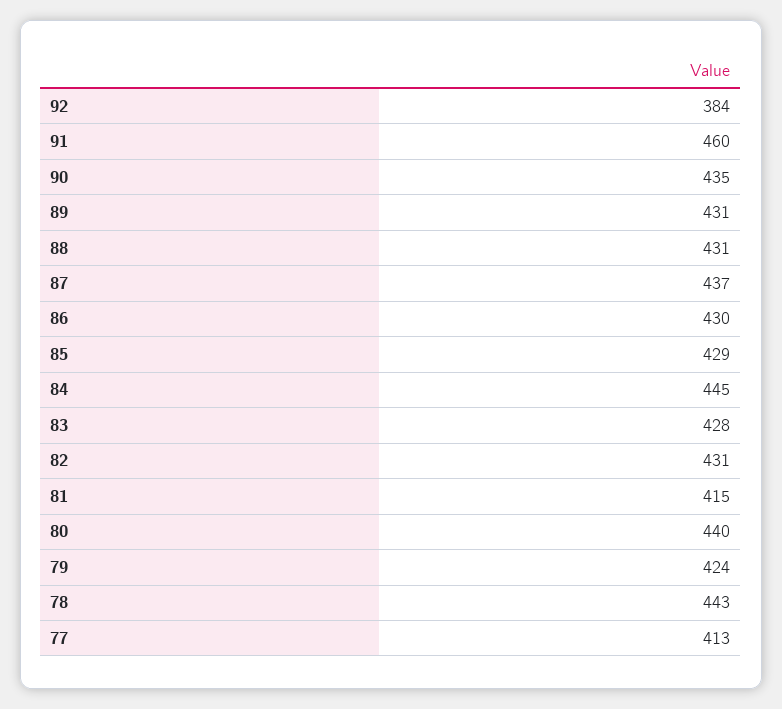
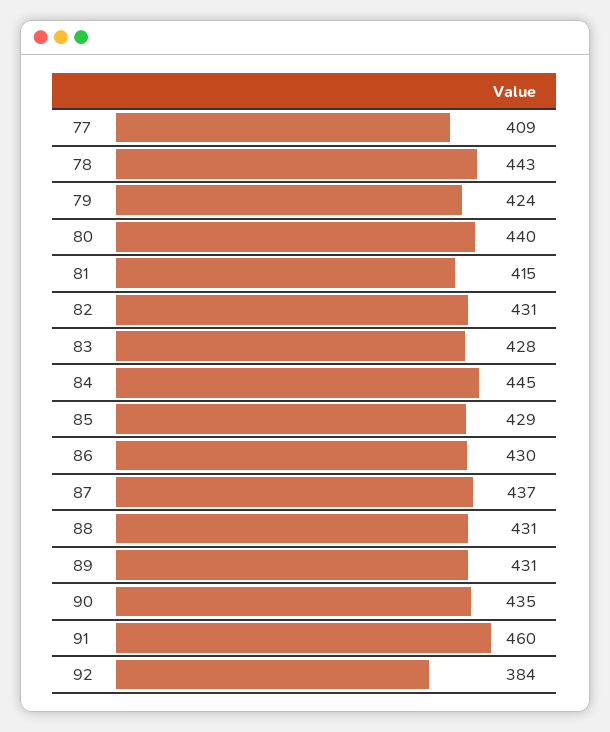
  {
    "92": 384,
    "91": 460,
    "90": 435,
    "89": 431,
    "88": 431,
    "87": 437,
    "86": 430,
    "85": 429,
    "84": 445,
    "83": 428,
    "82": 431,
    "81": 415,
    "80": 440,
    "79": 424,
    "78": 443,
-   "77": 413
+   "77": 409
  }

